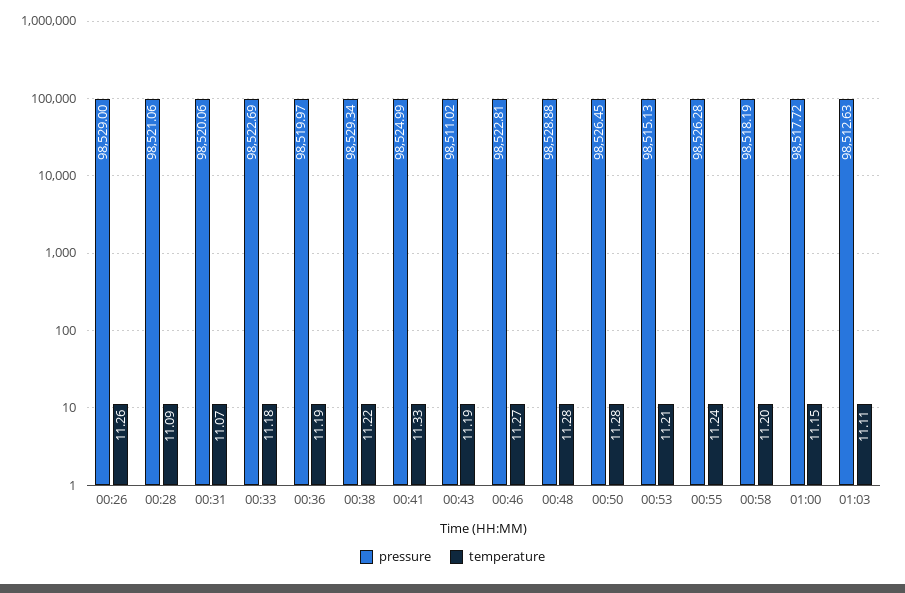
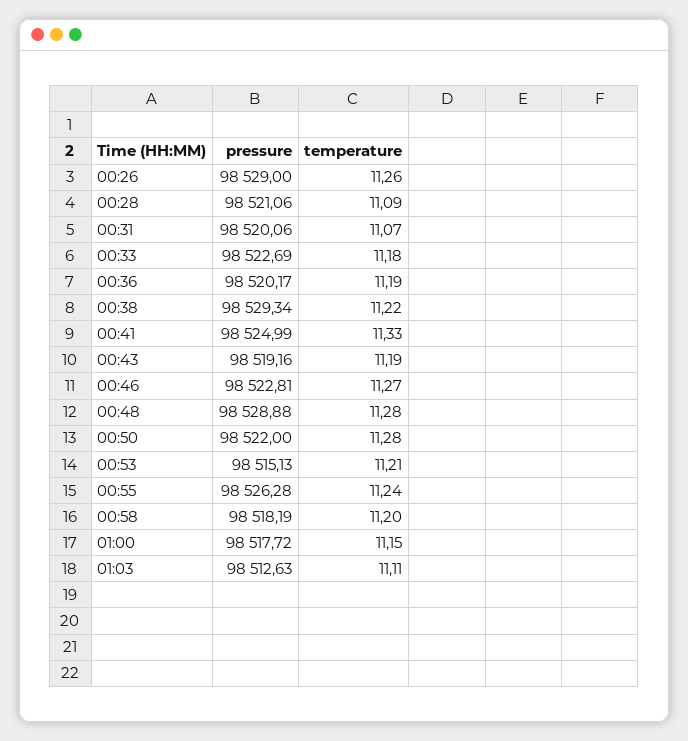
  {
    "pressure": {
      "00:26": 98529,
      "00:28": 98521.06,
      "00:31": 98520.06,
      "00:33": 98522.69,
-     "00:36": 98519.97,
+     "00:36": 98520.17,
      "00:38": 98529.34,
      "00:41": 98524.99,
-     "00:43": 98511.02,
+     "00:43": 98519.16,
      "00:46": 98522.81,
      "00:48": 98528.88,
-     "00:50": 98526.45,
+     "00:50": 98522,
      "00:53": 98515.13,
      "00:55": 98526.28,
      "00:58": 98518.19,
      "01:00": 98517.72,
      "01:03": 98512.63
    },
    "temperature": {
      "00:26": 11.26,
      "00:28": 11.09,
      "00:31": 11.07,
      "00:33": 11.18,
      "00:36": 11.19,
      "00:38": 11.22,
      "00:41": 11.33,
      "00:43": 11.19,
      "00:46": 11.27,
      "00:48": 11.28,
      "00:50": 11.28,
      "00:53": 11.21,
      "00:55": 11.24,
      "00:58": 11.2,
      "01:00": 11.15,
      "01:03": 11.11
    }
  }

